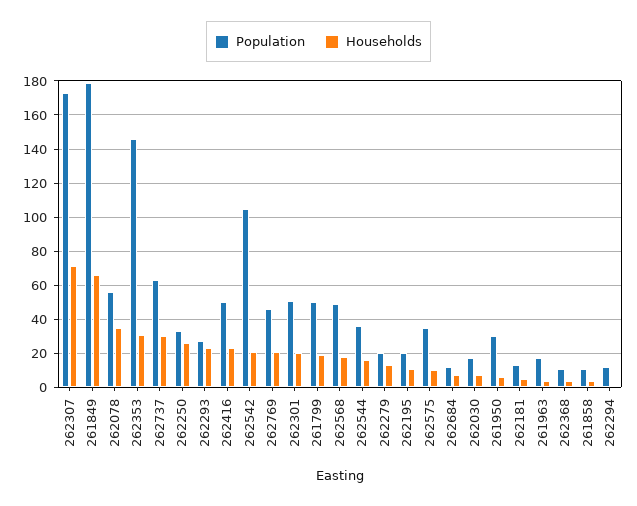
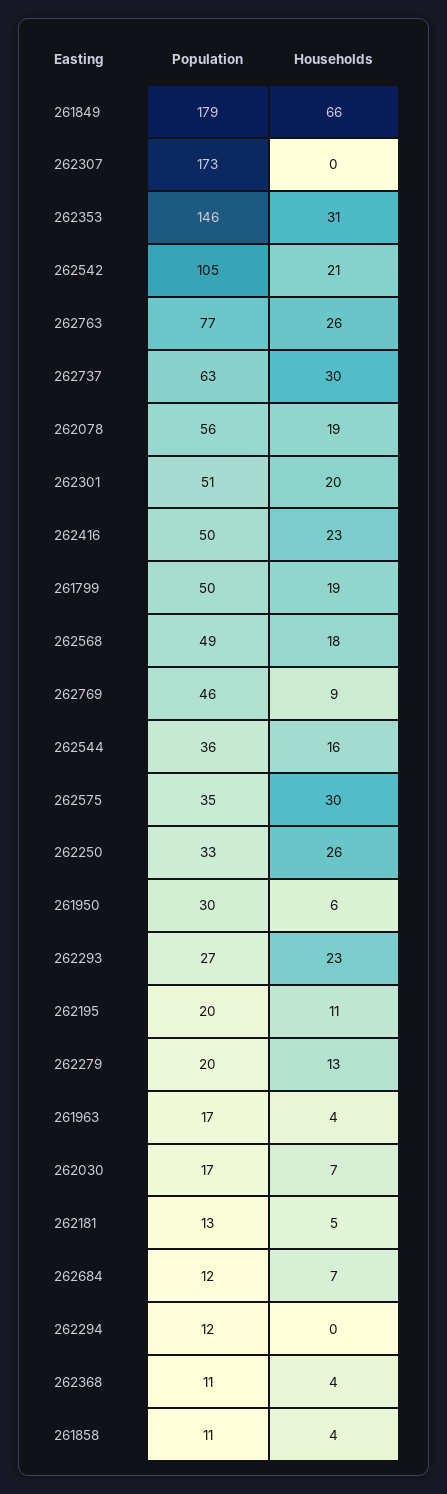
  {
    "Population": {
      "262307": 173,
      "261849": 179,
      "262078": 56,
      "262353": 146,
      "262737": 63,
      "262250": 33,
      "262293": 27,
      "262416": 50,
      "262542": 105,
      "262769": 46,
      "262301": 51,
      "261799": 50,
      "262568": 49,
      "262544": 36,
      "262279": 20,
      "262195": 20,
      "262575": 35,
      "262684": 12,
      "262030": 17,
      "261950": 30,
      "262181": 13,
      "261963": 17,
      "262368": 11,
      "261858": 11,
-     "262294": 12
+     "262294": 12,
+     "262763": 77
    },
    "Households": {
-     "262307": 70,
+     "262307": 0,
      "261849": 66,
-     "262078": 35,
+     "262078": 19,
      "262353": 31,
      "262737": 30,
      "262250": 26,
      "262293": 23,
      "262416": 23,
      "262542": 21,
-     "262769": 20,
+     "262769": 9,
      "262301": 20,
      "261799": 19,
      "262568": 18,
      "262544": 16,
      "262279": 13,
      "262195": 11,
-     "262575": 10,
+     "262575": 30,
      "262684": 7,
      "262030": 7,
      "261950": 6,
      "262181": 5,
      "261963": 4,
      "262368": 4,
      "261858": 4,
-     "262294": 0
+     "262294": 0,
+     "262763": 26
    }
  }

